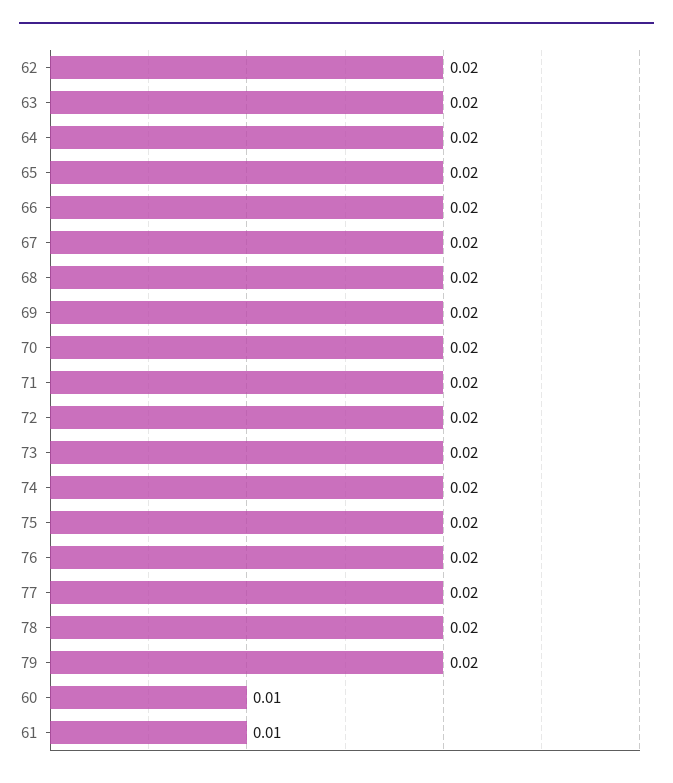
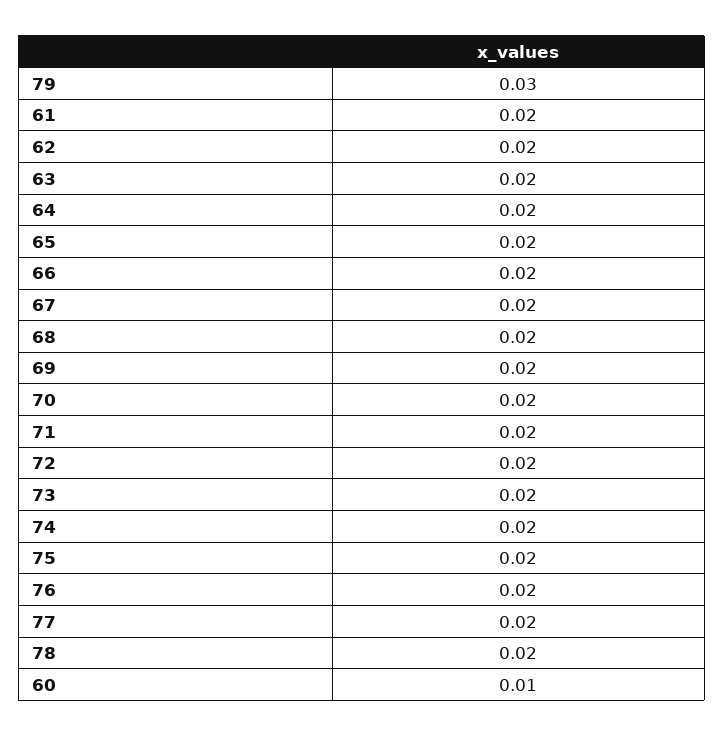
  {
    "62": 0.02,
    "63": 0.02,
    "64": 0.02,
    "65": 0.02,
    "66": 0.02,
    "67": 0.02,
    "68": 0.02,
    "69": 0.02,
    "70": 0.02,
    "71": 0.02,
    "72": 0.02,
    "73": 0.02,
    "74": 0.02,
    "75": 0.02,
    "76": 0.02,
    "77": 0.02,
    "78": 0.02,
-   "79": 0.02,
+   "79": 0.03,
    "60": 0.01,
-   "61": 0.01
+   "61": 0.02
  }

